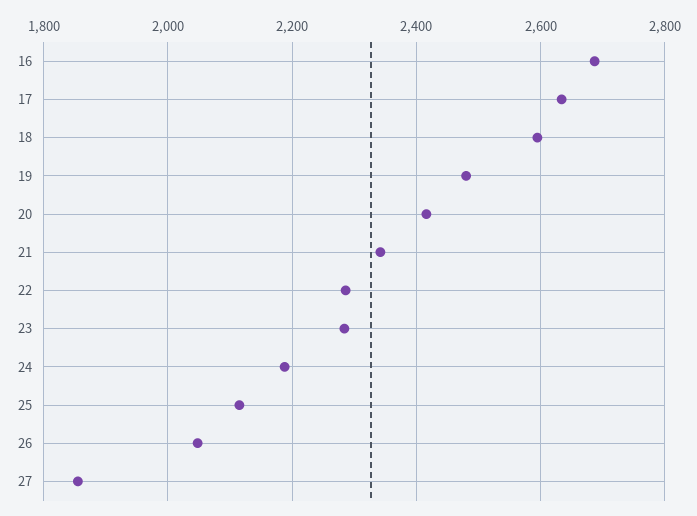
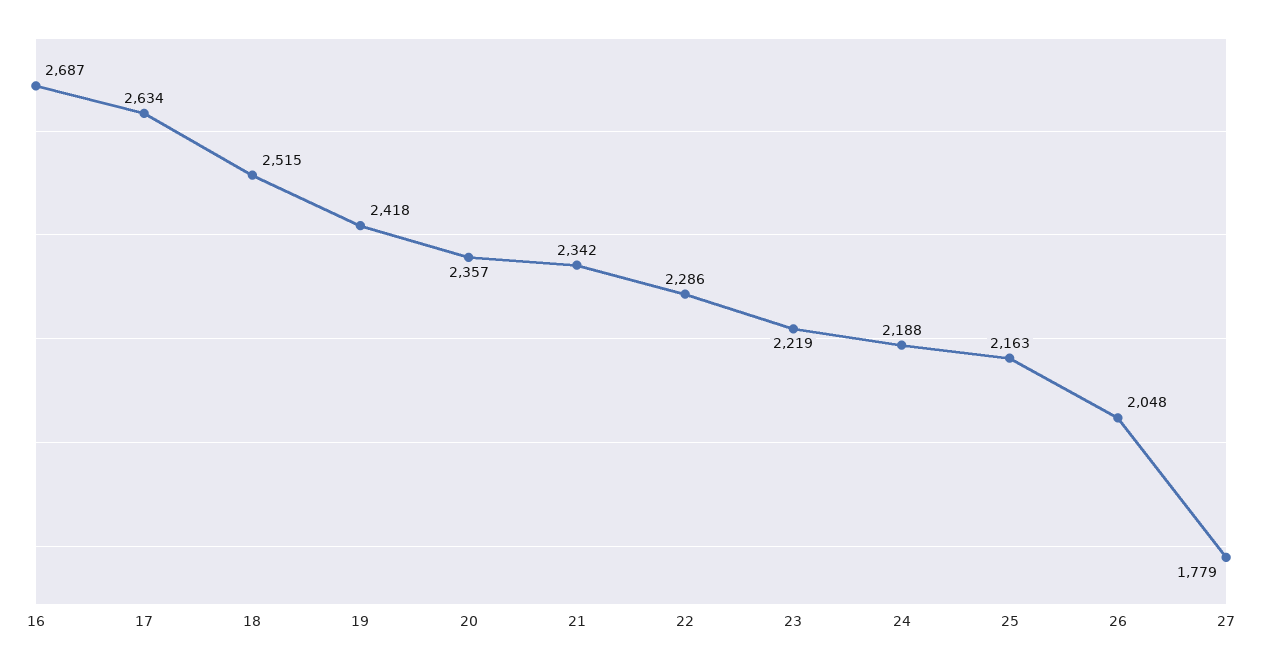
  {
    "16": 2687,
    "17": 2634,
-   "18": 2600,
+   "18": 2515,
-   "19": 2480,
+   "19": 2418,
-   "20": 2420,
+   "20": 2357,
    "21": 2342,
    "22": 2286,
-   "23": 2280,
+   "23": 2219,
    "24": 2188,
-   "25": 2120,
+   "25": 2163,
    "26": 2048,
-   "27": 1860
+   "27": 1779
  }

